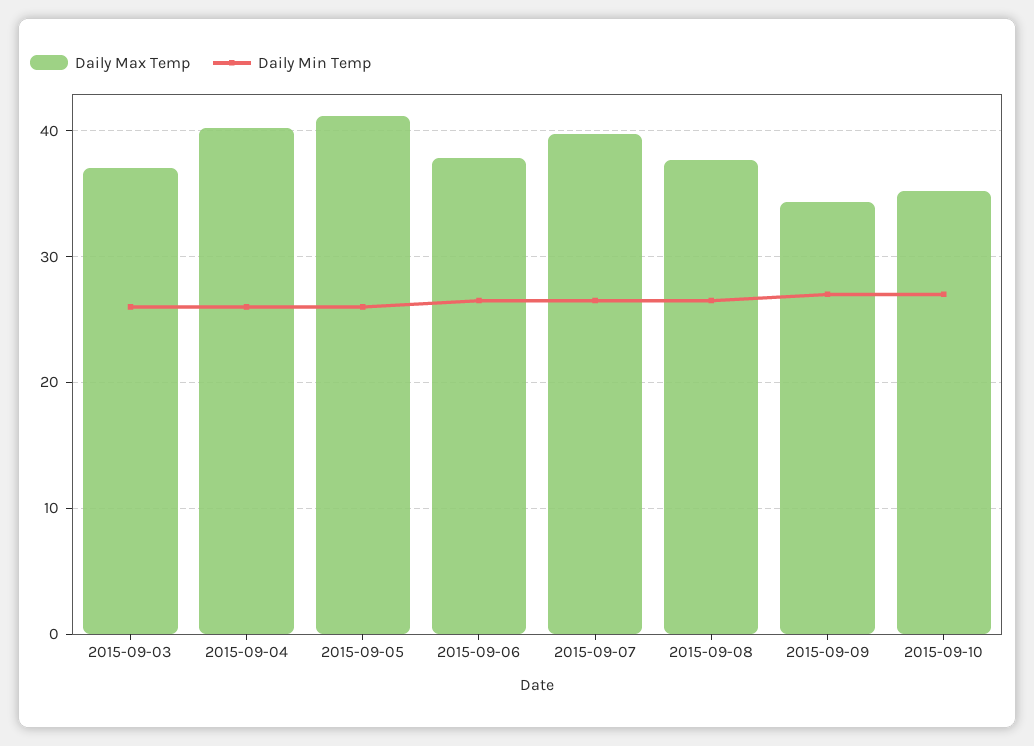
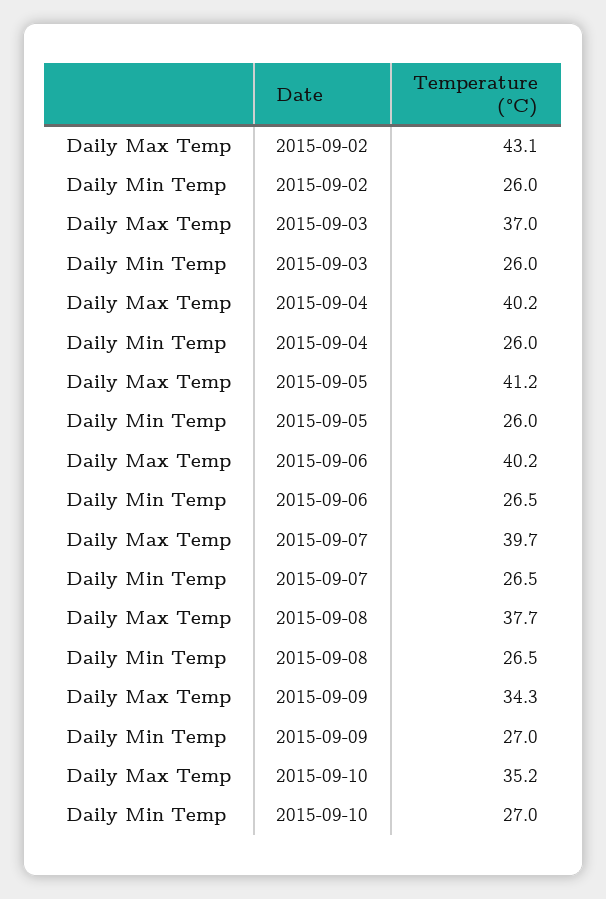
  {
    "Daily Max Temp": {
      "2015-09-03": 37,
      "2015-09-04": 40.2,
      "2015-09-05": 41.2,
-     "2015-09-06": 38,
+     "2015-09-06": 40.2,
      "2015-09-07": 39.7,
      "2015-09-08": 37.7,
      "2015-09-09": 34.3,
-     "2015-09-10": 35.2
+     "2015-09-10": 35.2,
+     "2015-09-02": 43.1
    },
    "Daily Min Temp": {
      "2015-09-03": 26,
      "2015-09-04": 26,
      "2015-09-05": 26,
      "2015-09-06": 26.5,
      "2015-09-07": 26.5,
      "2015-09-08": 26.5,
      "2015-09-09": 27,
-     "2015-09-10": 27
+     "2015-09-10": 27,
+     "2015-09-02": 26
    }
  }

